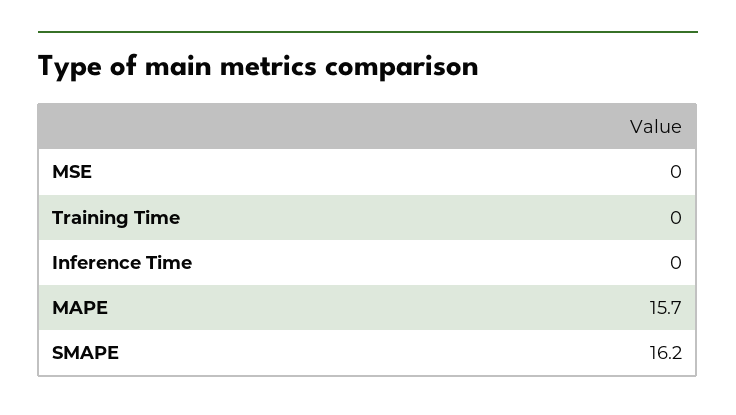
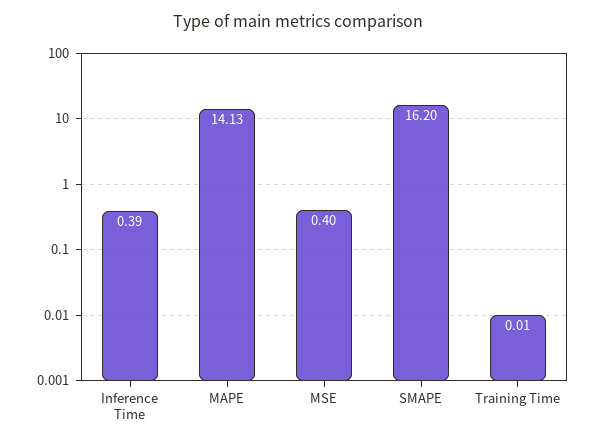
  {
-   "MSE": 0,
+   "MSE": 0.4,
    "Training Time": 0.01,
-   "Inference Time": 0,
+   "Inference Time": 0.39,
-   "MAPE": 15.7,
+   "MAPE": 14.13,
    "SMAPE": 16.2
  }

